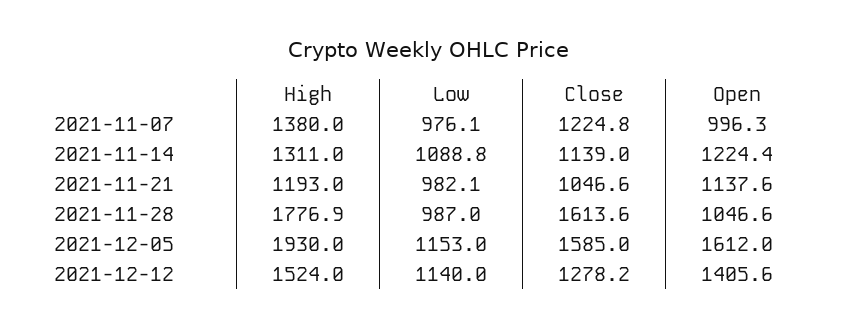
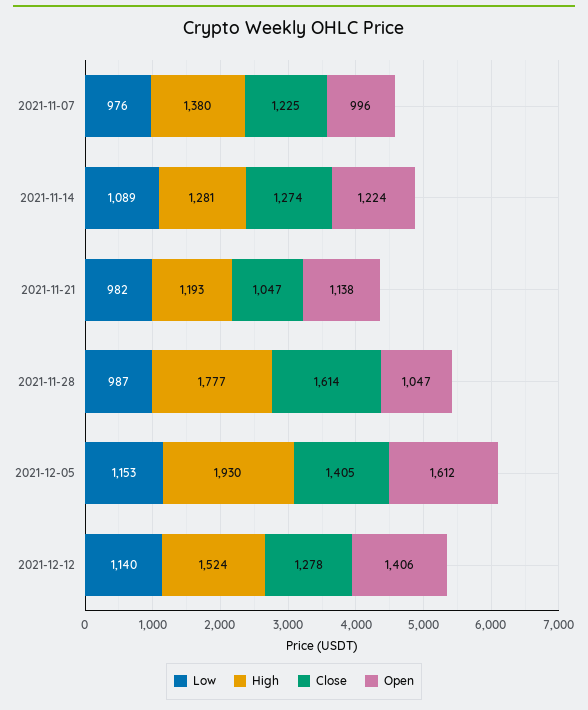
  {
    "High": {
      "2021-11-07": 1380,
-     "2021-11-14": 1311,
+     "2021-11-14": 1281,
      "2021-11-21": 1193,
      "2021-11-28": 1776.9,
      "2021-12-05": 1930,
      "2021-12-12": 1524
    },
    "Low": {
      "2021-11-07": 976.1,
      "2021-11-14": 1088.8,
      "2021-11-21": 982.1,
      "2021-11-28": 987,
      "2021-12-05": 1153,
      "2021-12-12": 1140
    },
    "Close": {
      "2021-11-07": 1224.8,
-     "2021-11-14": 1139,
+     "2021-11-14": 1274,
      "2021-11-21": 1046.6,
      "2021-11-28": 1613.6,
-     "2021-12-05": 1585,
+     "2021-12-05": 1405,
      "2021-12-12": 1278.2
    },
    "Open": {
      "2021-11-07": 996.3,
      "2021-11-14": 1224.4,
      "2021-11-21": 1137.6,
      "2021-11-28": 1046.6,
      "2021-12-05": 1612,
      "2021-12-12": 1405.6
    }
  }

